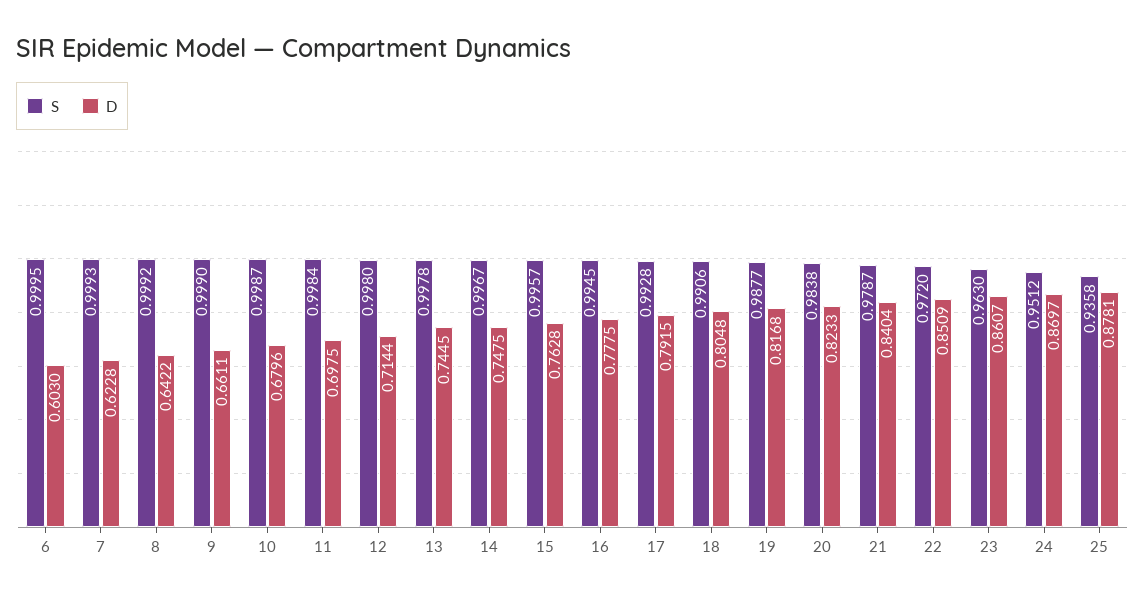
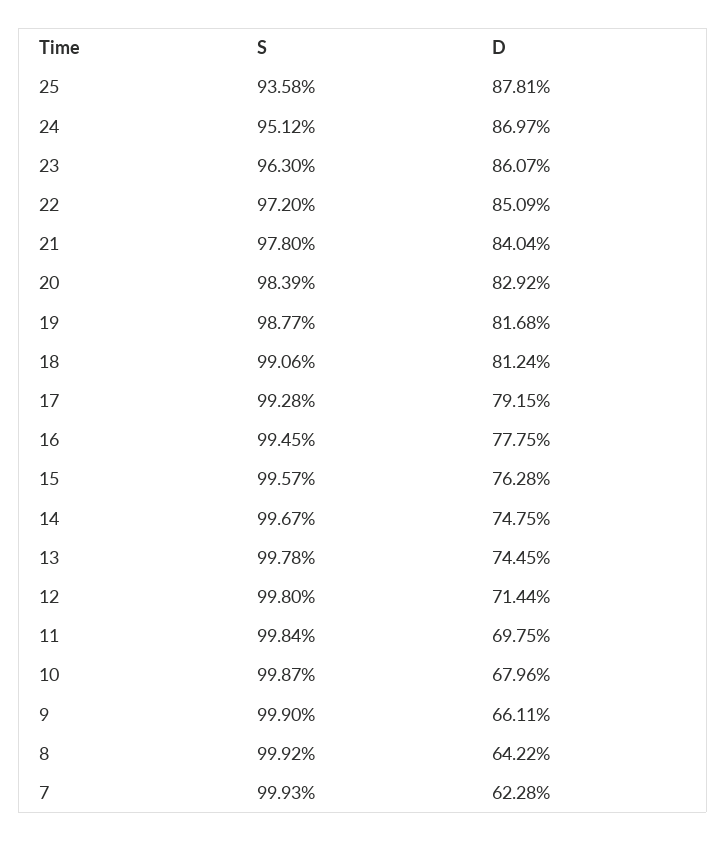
  {
    "S": {
-     "6": 0.9995,
      "7": 0.9993,
      "8": 0.9992,
      "9": 0.999,
      "10": 0.9987,
      "11": 0.9984,
      "12": 0.998,
      "13": 0.9978,
      "14": 0.9967,
      "15": 0.9957,
      "16": 0.9945,
      "17": 0.9928,
      "18": 0.9906,
      "19": 0.9877,
-     "20": 0.9838,
+     "20": 0.9839,
-     "21": 0.9787,
+     "21": 0.978,
      "22": 0.972,
      "23": 0.963,
      "24": 0.9512,
      "25": 0.9358
    },
    "D": {
-     "6": 0.603,
      "7": 0.6228,
      "8": 0.6422,
      "9": 0.6611,
      "10": 0.6796,
      "11": 0.6975,
      "12": 0.7144,
      "13": 0.7445,
      "14": 0.7475,
      "15": 0.7628,
      "16": 0.7775,
      "17": 0.7915,
-     "18": 0.8048,
+     "18": 0.8124,
      "19": 0.8168,
-     "20": 0.8233,
+     "20": 0.8292,
      "21": 0.8404,
      "22": 0.8509,
      "23": 0.8607,
      "24": 0.8697,
      "25": 0.8781
    }
  }

